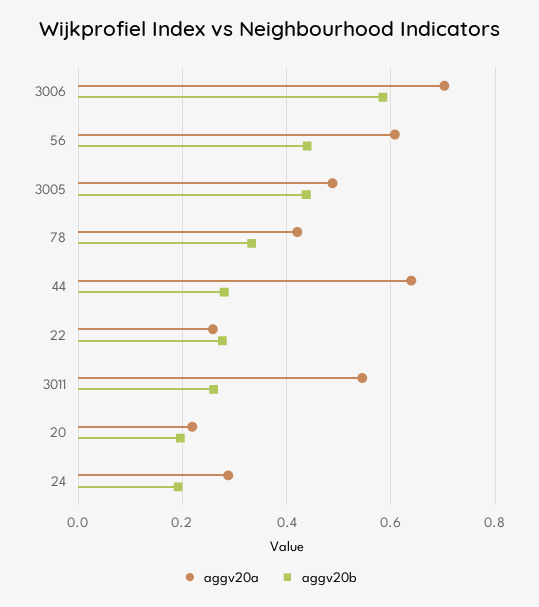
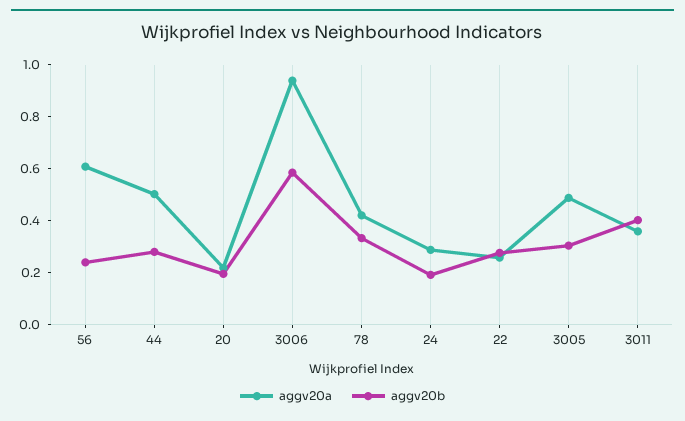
  {
    "aggv20a": {
-     "3006": 0.7,
+     "3006": 0.95,
      "56": 0.6,
      "3005": 0.48,
      "78": 0.42,
-     "44": 0.64,
+     "44": 0.5,
      "22": 0.26,
-     "3011": 0.54,
+     "3011": 0.35,
      "20": 0.22,
      "24": 0.28
    },
    "aggv20b": {
      "3006": 0.58,
-     "56": 0.44,
+     "56": 0.25,
-     "3005": 0.44,
+     "3005": 0.3,
      "78": 0.34,
      "44": 0.28,
      "22": 0.28,
-     "3011": 0.26,
+     "3011": 0.4,
      "20": 0.2,
      "24": 0.2
    }
  }

